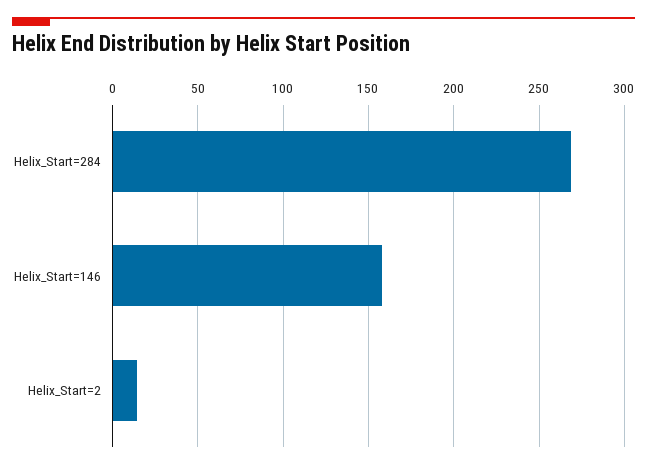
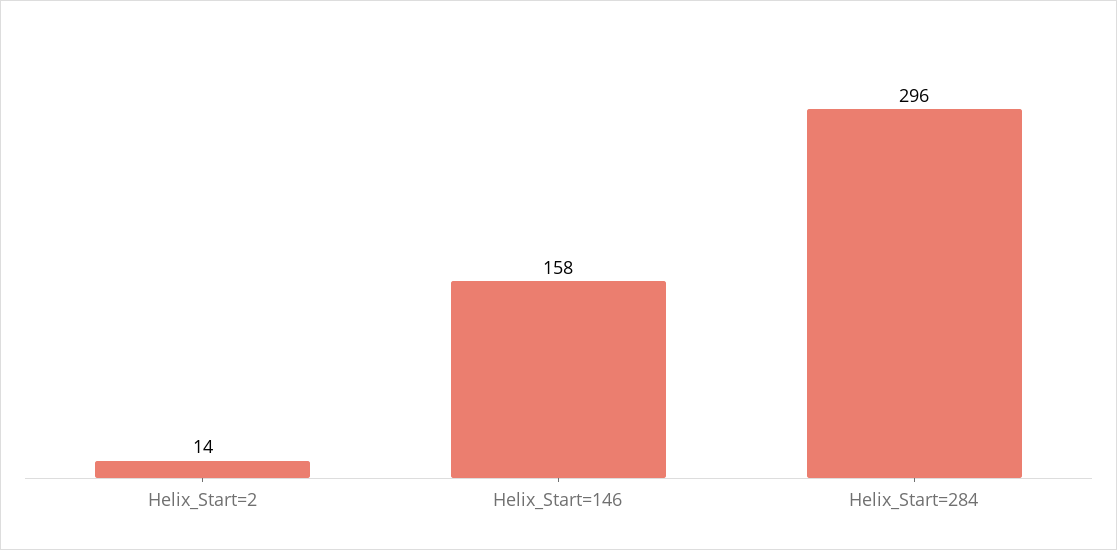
  {
-   "Helix_Start=284": 270,
+   "Helix_Start=284": 296,
    "Helix_Start=146": 158,
    "Helix_Start=2": 14
  }

